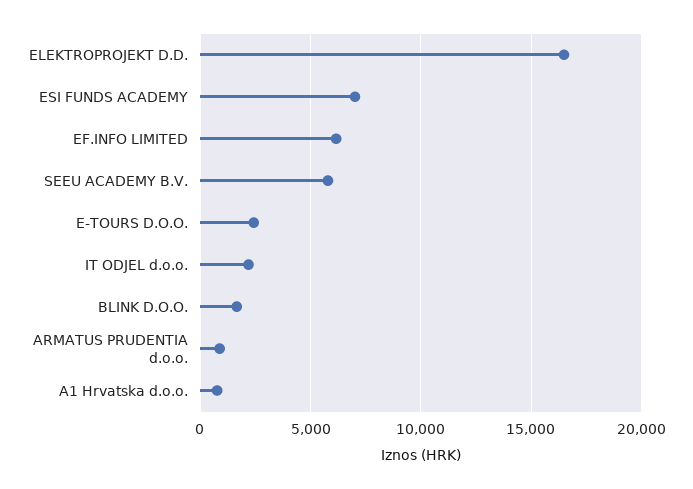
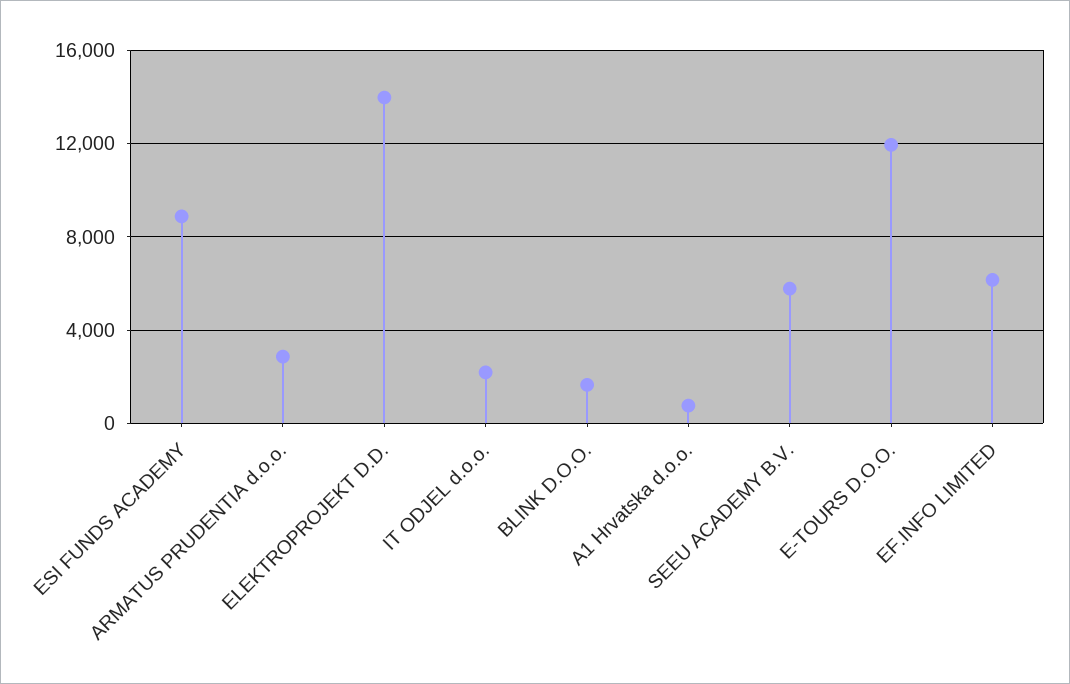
  {
-   "ELEKTROPROJEKT D.D.": 16500,
+   "ELEKTROPROJEKT D.D.": 14000,
-   "ESI FUNDS ACADEMY": 7000,
+   "ESI FUNDS ACADEMY": 9000,
    "EF.INFO LIMITED": 6000,
    "SEEU ACADEMY B.V.": 6000,
-   "E-TOURS D.O.O.": 2500,
+   "E-TOURS D.O.O.": 12000,
    "IT ODJEL d.o.o.": 2000,
    "BLINK D.O.O.": 1500,
-   "ARMATUS PRUDENTIA d.o.o.": 1000,
+   "ARMATUS PRUDENTIA d.o.o.": 3000,
    "A1 Hrvatska d.o.o.": 1000
  }

